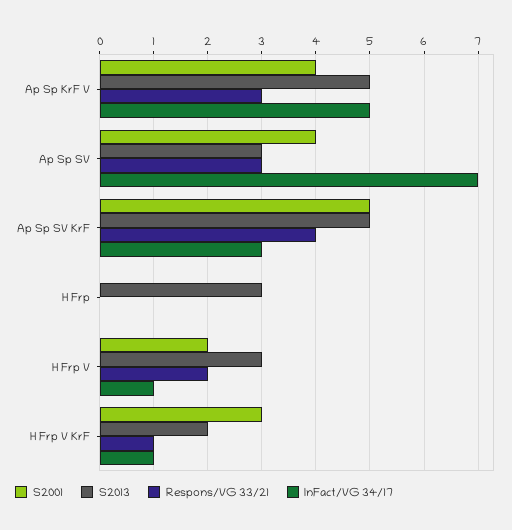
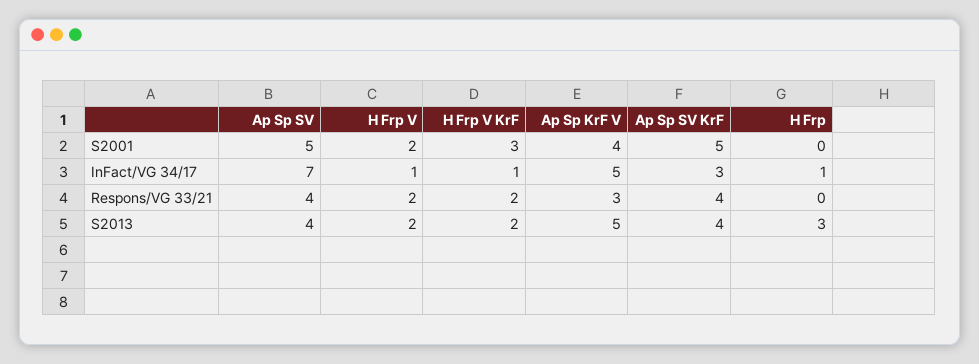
  {
    "S2001": {
      "Ap Sp KrF V": 4,
-     "Ap Sp SV": 4,
+     "Ap Sp SV": 5,
      "Ap Sp SV KrF": 5,
      "H Frp": 0,
      "H Frp V": 2,
      "H Frp V KrF": 3
    },
    "S2013": {
      "Ap Sp KrF V": 5,
-     "Ap Sp SV": 3,
+     "Ap Sp SV": 4,
-     "Ap Sp SV KrF": 5,
+     "Ap Sp SV KrF": 4,
      "H Frp": 3,
-     "H Frp V": 3,
+     "H Frp V": 2,
      "H Frp V KrF": 2
    },
    "Respons/VG 33/21": {
      "Ap Sp KrF V": 3,
-     "Ap Sp SV": 3,
+     "Ap Sp SV": 4,
      "Ap Sp SV KrF": 4,
      "H Frp": 0,
      "H Frp V": 2,
-     "H Frp V KrF": 1
+     "H Frp V KrF": 2
    },
    "InFact/VG 34/17": {
      "Ap Sp KrF V": 5,
      "Ap Sp SV": 7,
      "Ap Sp SV KrF": 3,
-     "H Frp": 0,
+     "H Frp": 1,
      "H Frp V": 1,
      "H Frp V KrF": 1
    }
  }

